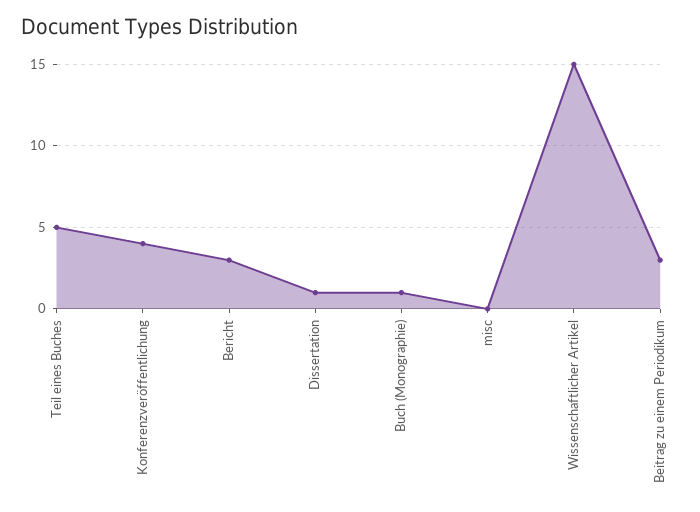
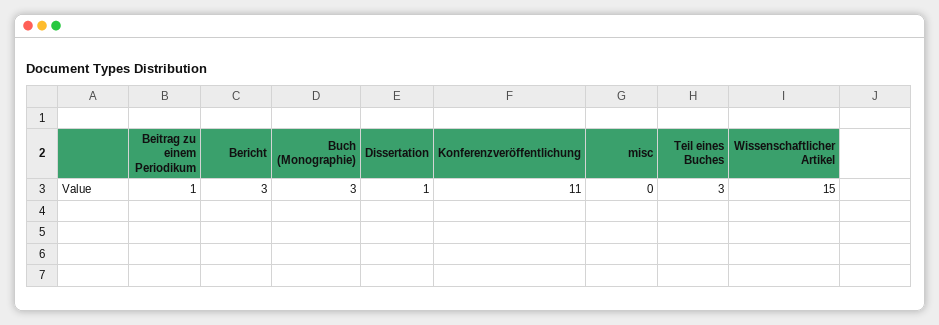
  {
-   "Teil eines Buches": 5,
+   "Teil eines Buches": 3,
-   "Konferenzveröffentlichung": 4,
+   "Konferenzveröffentlichung": 11,
    "Bericht": 3,
    "Dissertation": 1,
-   "Buch (Monographie)": 1,
+   "Buch (Monographie)": 3,
    "misc": 0,
    "Wissenschaftlicher Artikel": 15,
-   "Beitrag zu einem Periodikum": 3
+   "Beitrag zu einem Periodikum": 1
  }

